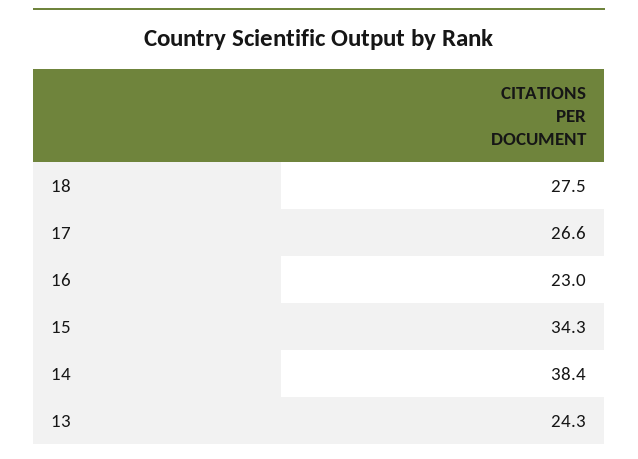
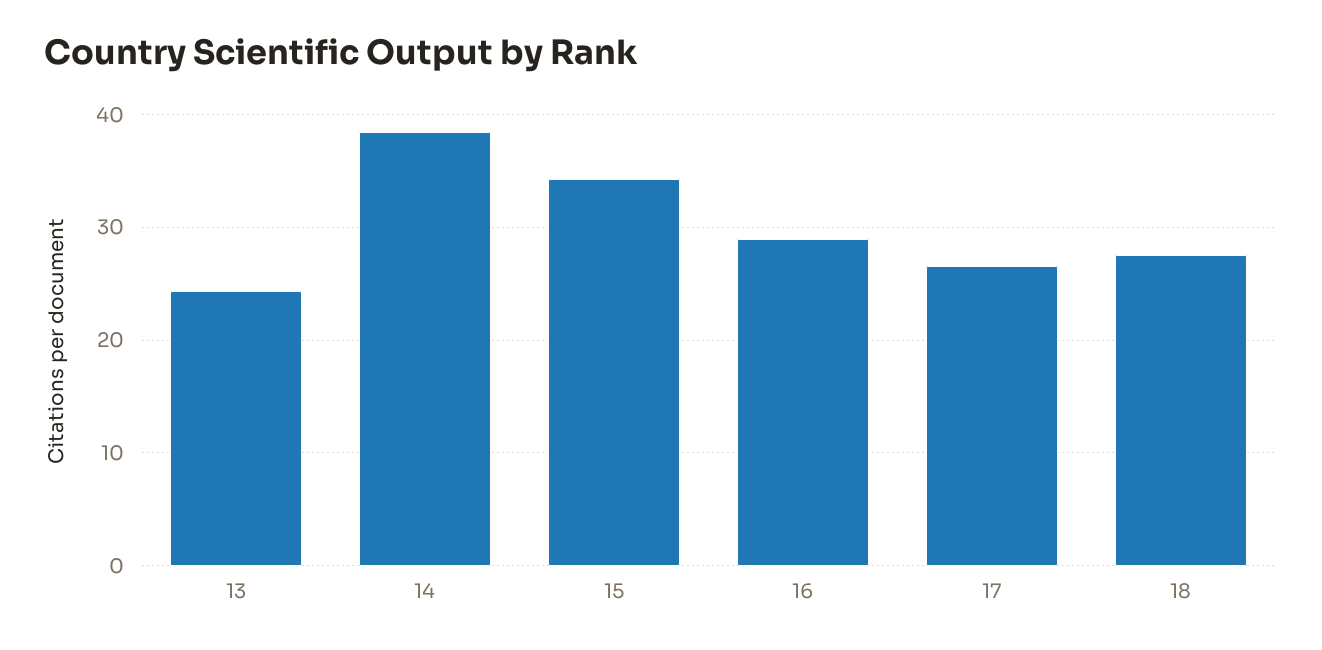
  {
    "18": 27.5,
    "17": 26.6,
-   "16": 23,
+   "16": 29,
    "15": 34.3,
    "14": 38.4,
    "13": 24.3
  }

